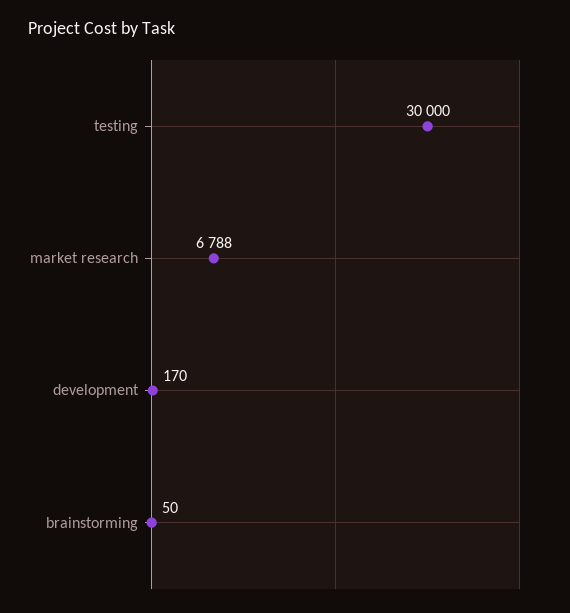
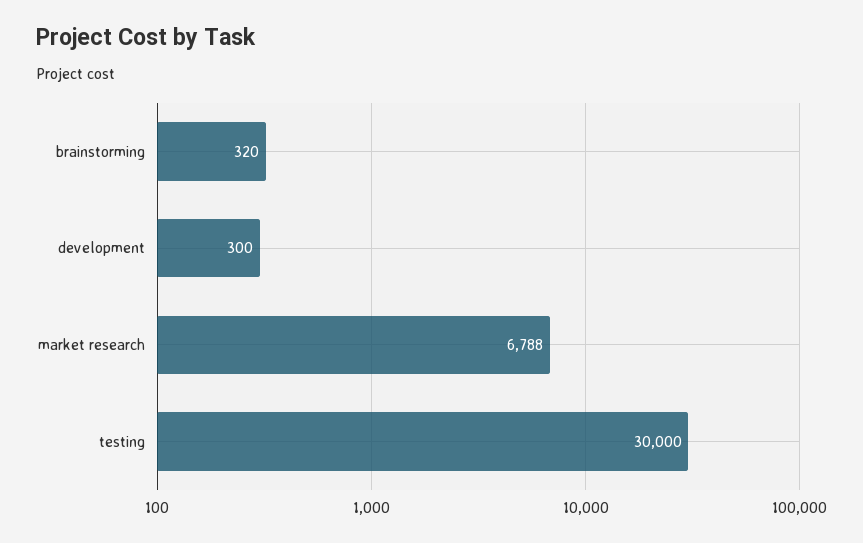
  {
    "testing": 30000,
    "market research": 6788,
-   "development": 170,
+   "development": 300,
-   "brainstorming": 50
+   "brainstorming": 320
  }

